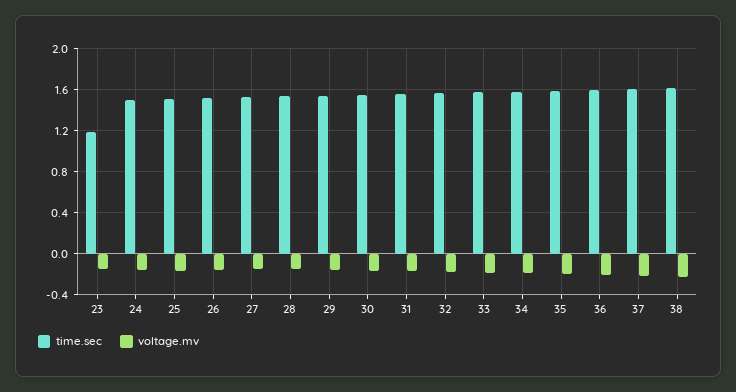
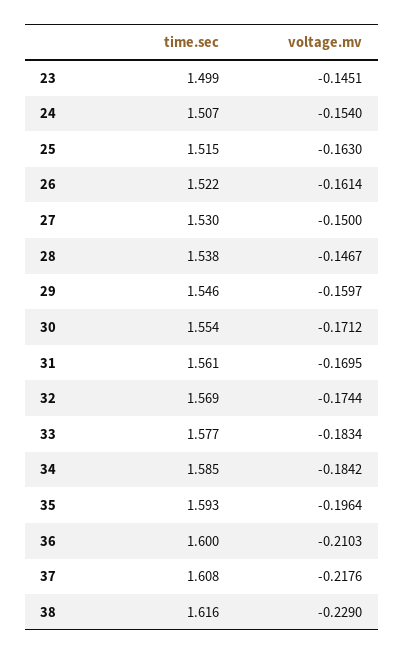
  {
    "time.sec": {
-     "23": 1.2,
+     "23": 1.499,
      "24": 1.507,
      "25": 1.515,
      "26": 1.522,
      "27": 1.53,
      "28": 1.538,
      "29": 1.546,
      "30": 1.554,
      "31": 1.561,
      "32": 1.569,
      "33": 1.577,
      "34": 1.585,
      "35": 1.593,
      "36": 1.6,
      "37": 1.608,
      "38": 1.616
    },
    "voltage.mv": {
      "23": -0.1451,
      "24": -0.154,
      "25": -0.163,
      "26": -0.1614,
      "27": -0.15,
      "28": -0.1467,
      "29": -0.1597,
      "30": -0.1712,
      "31": -0.1695,
      "32": -0.1744,
      "33": -0.1834,
      "34": -0.1842,
      "35": -0.1964,
      "36": -0.2103,
      "37": -0.2176,
      "38": -0.229
    }
  }

